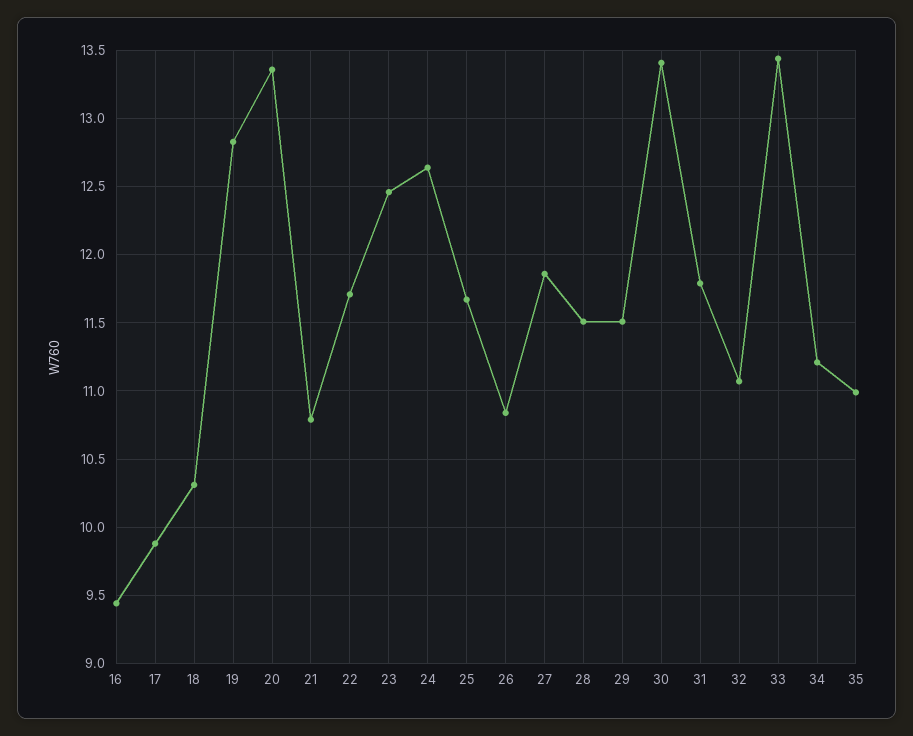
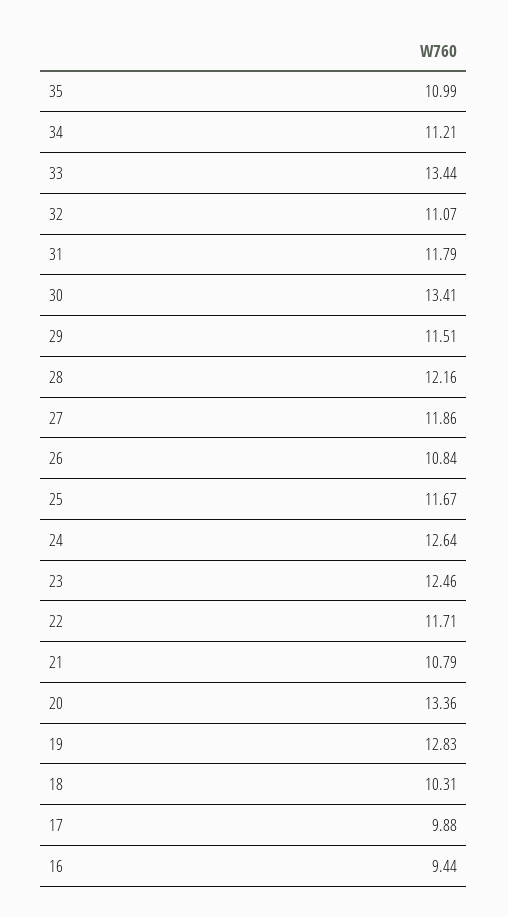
  {
    "16": 9.44,
    "17": 9.88,
    "18": 10.31,
    "19": 12.83,
    "20": 13.36,
    "21": 10.79,
    "22": 11.71,
    "23": 12.46,
    "24": 12.64,
    "25": 11.67,
    "26": 10.84,
    "27": 11.86,
-   "28": 11.5,
+   "28": 12.16,
    "29": 11.51,
    "30": 13.41,
    "31": 11.79,
    "32": 11.07,
    "33": 13.44,
    "34": 11.21,
    "35": 10.99
  }

